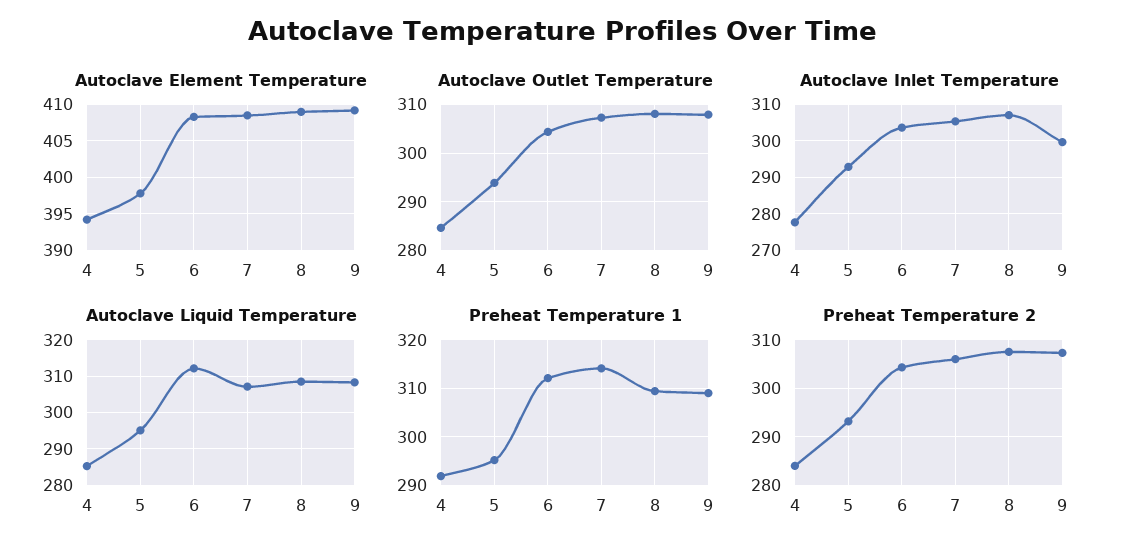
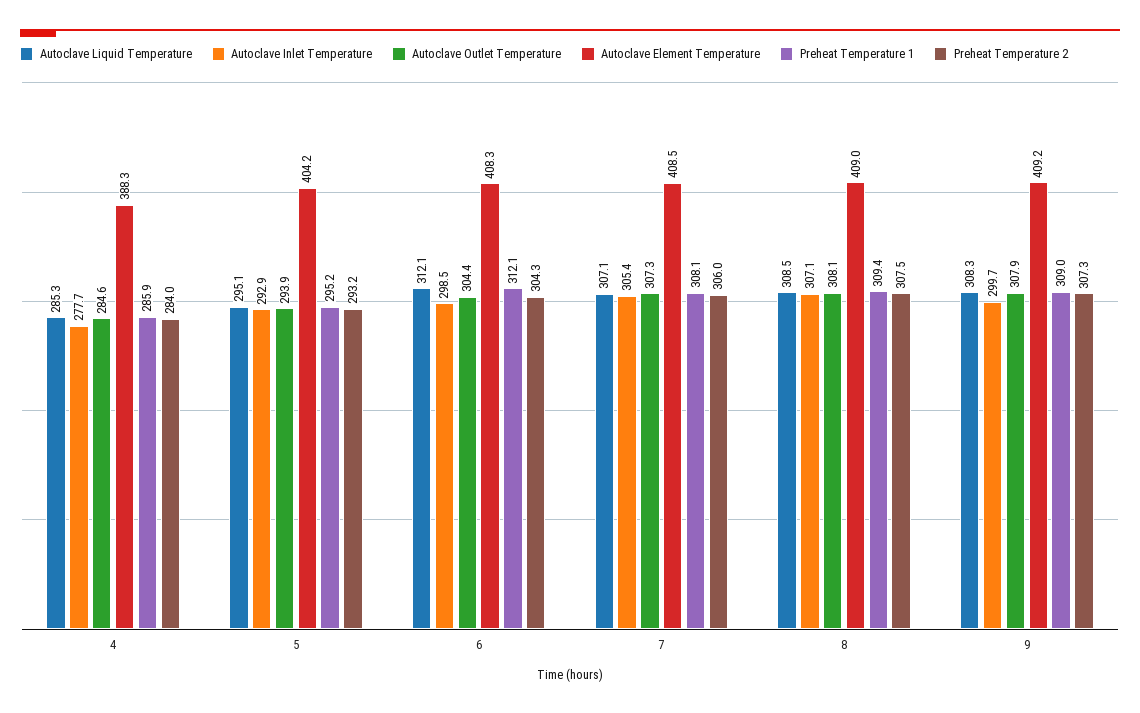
  {
    "Autoclave Element Temperature": {
-     "4": 394,
+     "4": 388.3,
-     "5": 398,
+     "5": 404.2,
      "6": 408.3,
      "7": 408.5,
      "8": 409,
      "9": 409.2
    },
    "Autoclave Outlet Temperature": {
      "4": 284.6,
      "5": 293.9,
      "6": 304.4,
      "7": 307.3,
      "8": 308.1,
      "9": 307.9
    },
    "Autoclave Inlet Temperature": {
      "4": 277.7,
      "5": 292.9,
-     "6": 304,
+     "6": 298.5,
      "7": 305.4,
      "8": 307.1,
      "9": 299.7
    },
    "Autoclave Liquid Temperature": {
      "4": 285.3,
      "5": 295.1,
      "6": 312.1,
      "7": 307.1,
      "8": 308.5,
      "9": 308.3
    },
    "Preheat Temperature 1": {
-     "4": 292,
+     "4": 285.9,
      "5": 295.2,
      "6": 312.1,
-     "7": 314,
+     "7": 308.1,
      "8": 309.4,
      "9": 309
    },
    "Preheat Temperature 2": {
      "4": 284,
      "5": 293.2,
      "6": 304.3,
      "7": 306,
      "8": 307.5,
      "9": 307.3
    }
  }

